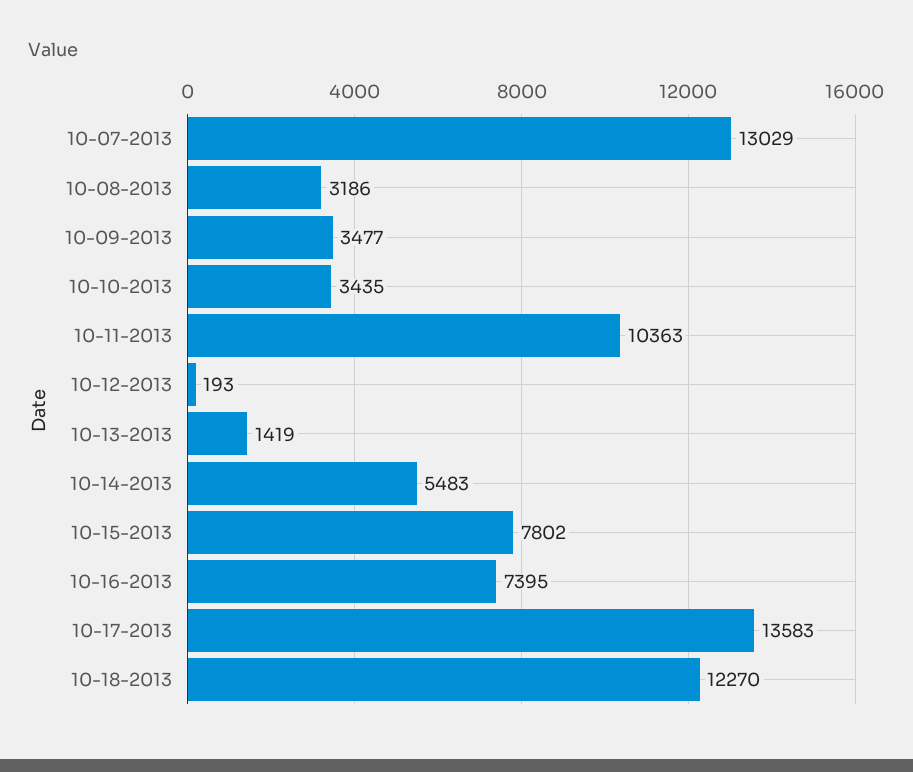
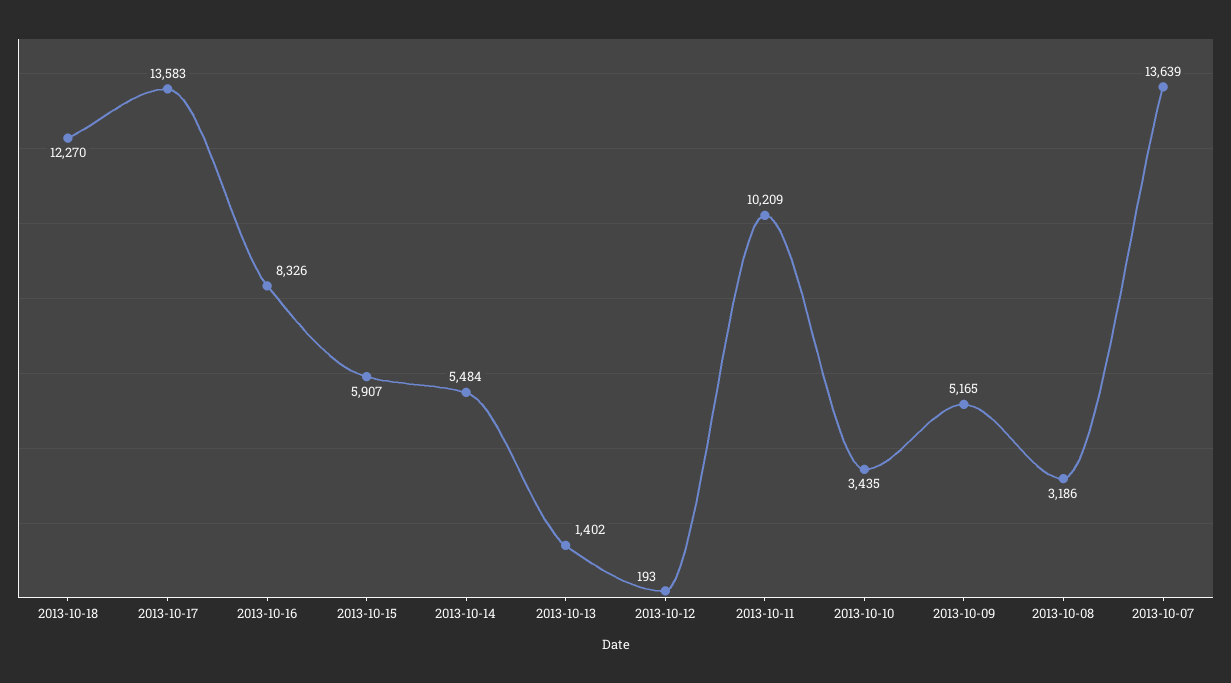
  {
-   "10-07-2013": 13029,
+   "10-07-2013": 13639,
    "10-08-2013": 3186,
-   "10-09-2013": 3477,
+   "10-09-2013": 5165,
    "10-10-2013": 3435,
-   "10-11-2013": 10363,
+   "10-11-2013": 10209,
    "10-12-2013": 193,
-   "10-13-2013": 1419,
+   "10-13-2013": 1402,
-   "10-14-2013": 5483,
+   "10-14-2013": 5484,
-   "10-15-2013": 7802,
+   "10-15-2013": 5907,
-   "10-16-2013": 7395,
+   "10-16-2013": 8326,
    "10-17-2013": 13583,
    "10-18-2013": 12270
  }

